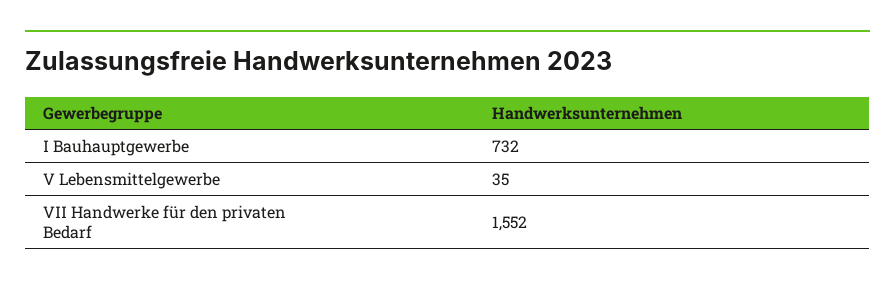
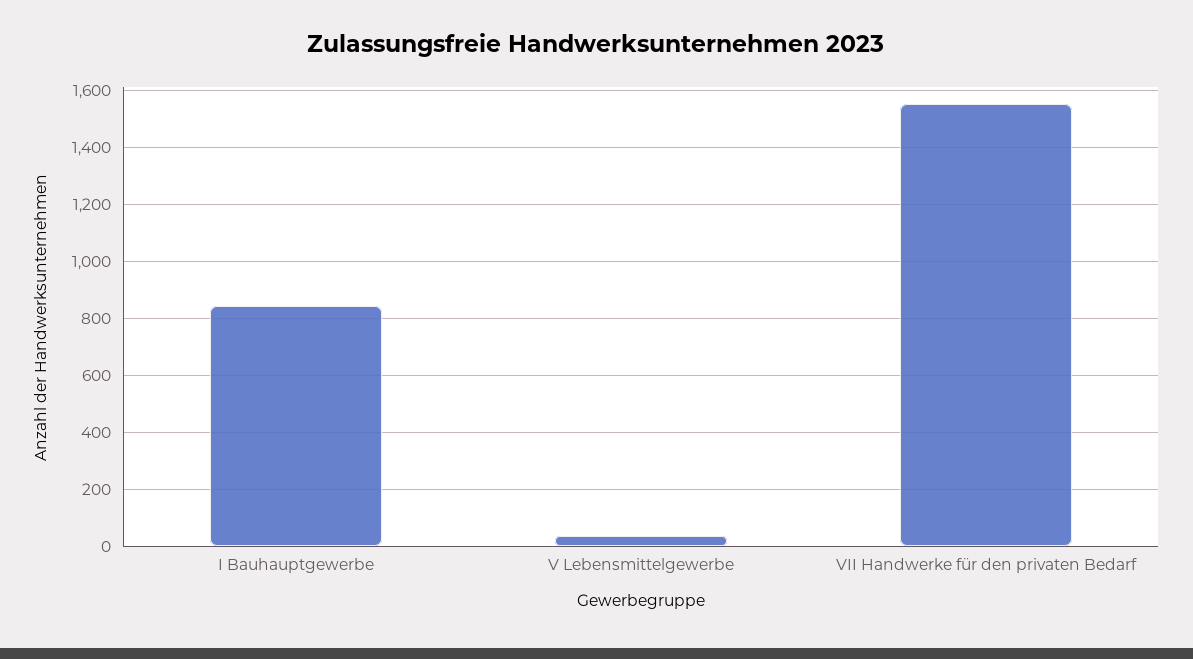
  {
-   "I Bauhauptgewerbe": 732,
+   "I Bauhauptgewerbe": 850,
    "V Lebensmittelgewerbe": 35,
    "VII Handwerke für den privaten Bedarf": 1552
  }

